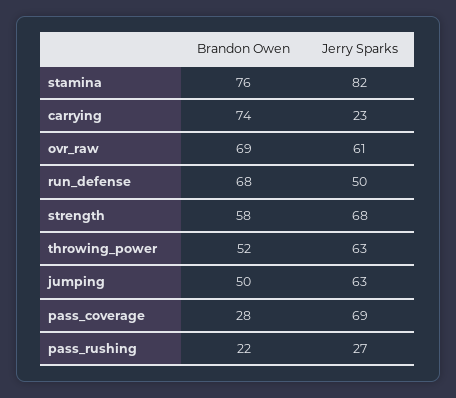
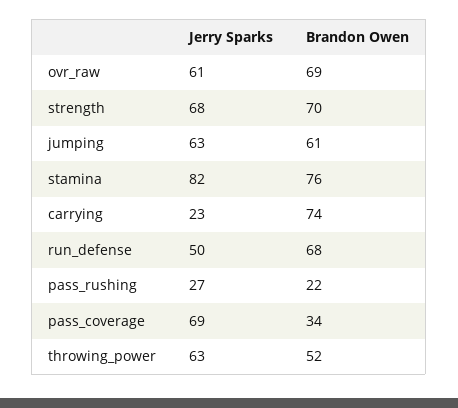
  {
    "Brandon Owen": {
      "stamina": 76,
      "carrying": 74,
      "ovr_raw": 69,
      "run_defense": 68,
-     "strength": 58,
+     "strength": 70,
      "throwing_power": 52,
-     "jumping": 50,
+     "jumping": 61,
-     "pass_coverage": 28,
+     "pass_coverage": 34,
      "pass_rushing": 22
    },
    "Jerry Sparks": {
      "stamina": 82,
      "carrying": 23,
      "ovr_raw": 61,
      "run_defense": 50,
      "strength": 68,
      "throwing_power": 63,
      "jumping": 63,
      "pass_coverage": 69,
      "pass_rushing": 27
    }
  }

